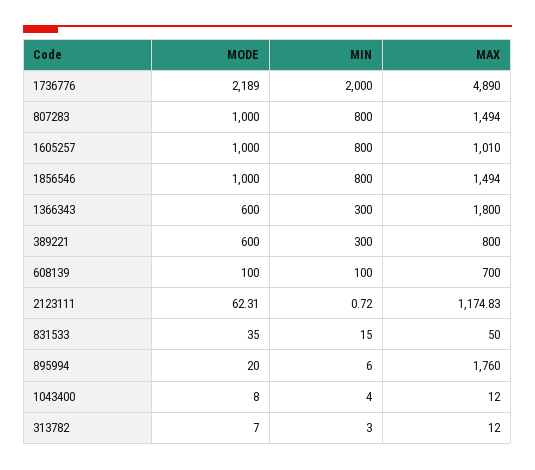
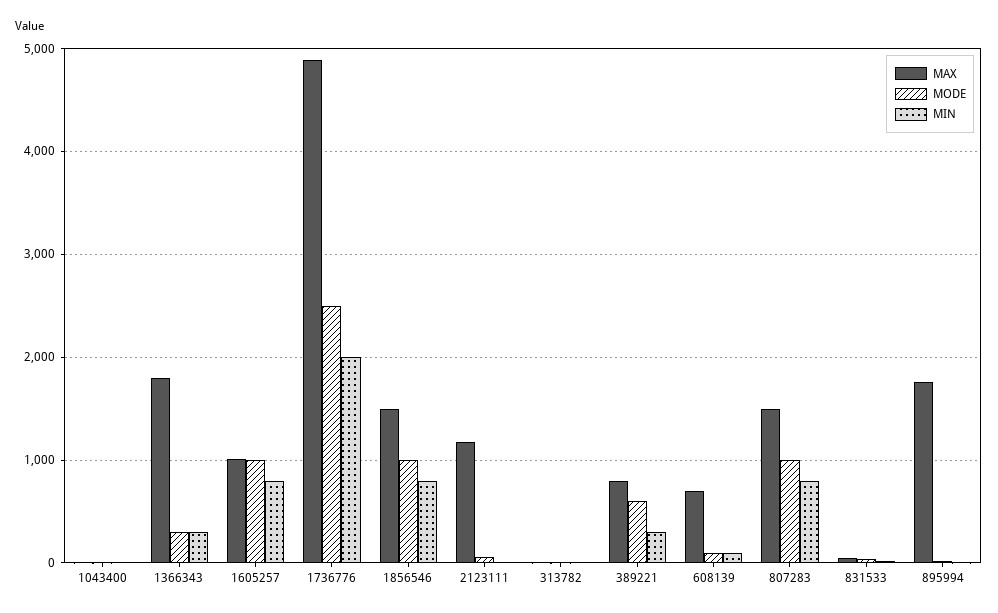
  {
    "MODE": {
-     "1736776": 2189,
+     "1736776": 2500,
      "807283": 1000,
      "1605257": 1000,
      "1856546": 1000,
-     "1366343": 600,
+     "1366343": 300,
      "389221": 600,
      "608139": 100,
      "2123111": 62.31,
      "831533": 35,
      "895994": 20,
      "1043400": 8,
      "313782": 7
    },
    "MIN": {
      "1736776": 2000,
      "807283": 800,
      "1605257": 800,
      "1856546": 800,
      "1366343": 300,
      "389221": 300,
      "608139": 100,
      "2123111": 0.72,
      "831533": 15,
      "895994": 6,
      "1043400": 4,
      "313782": 3
    },
    "MAX": {
      "1736776": 4890,
      "807283": 1494,
      "1605257": 1010,
      "1856546": 1494,
      "1366343": 1800,
      "389221": 800,
      "608139": 700,
      "2123111": 1174.83,
      "831533": 50,
      "895994": 1760,
      "1043400": 12,
      "313782": 12
    }
  }

